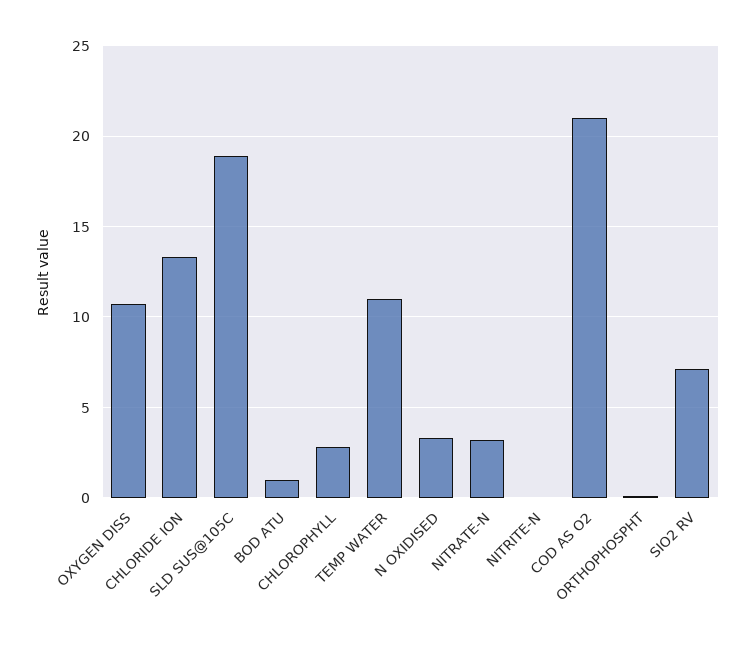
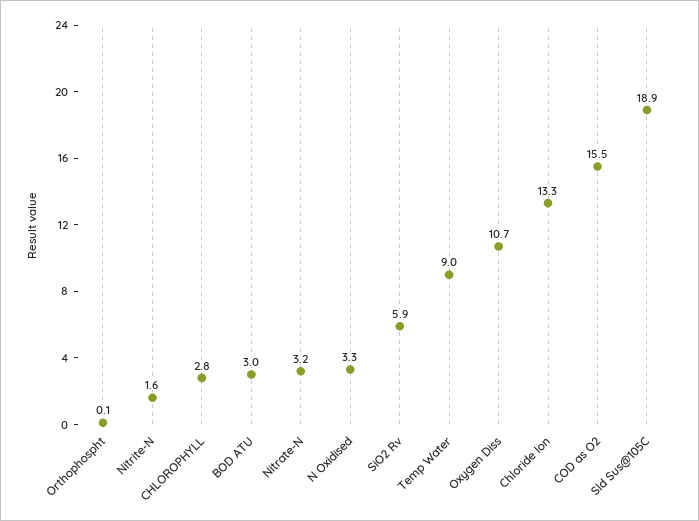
  {
    "OXYGEN DISS": 10.7,
    "CHLORIDE ION": 13.3,
    "SLD SUS@105C": 18.9,
-   "BOD ATU": 1,
+   "BOD ATU": 3,
    "CHLOROPHYLL": 2.8,
-   "TEMP WATER": 11,
+   "TEMP WATER": 9,
    "N OXIDISED": 3.3,
    "NITRATE-N": 3.2,
-   "NITRITE-N": 0,
+   "NITRITE-N": 1.6,
-   "COD AS O2": 21,
+   "COD AS O2": 15.5,
    "ORTHOPHOSPHT": 0.1,
-   "SIO2 RV": 7
+   "SIO2 RV": 5.9
  }

